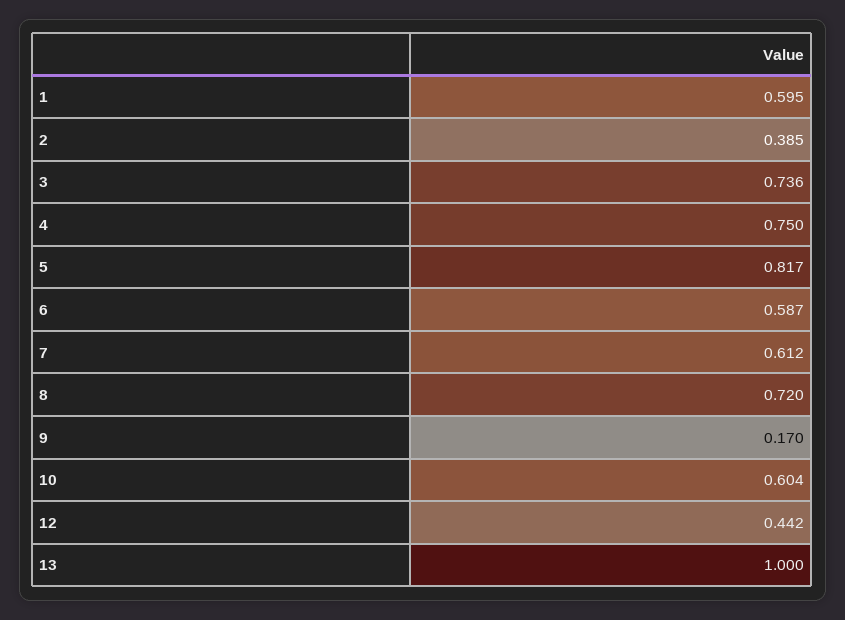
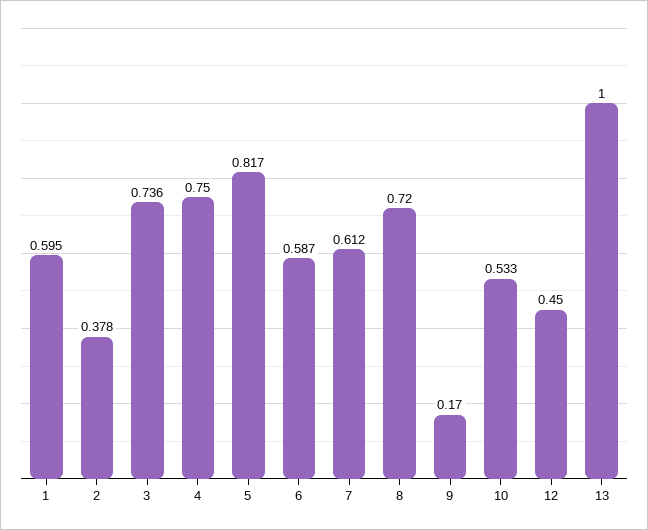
  {
    "1": 0.595,
-   "2": 0.385,
+   "2": 0.378,
    "3": 0.736,
    "4": 0.75,
    "5": 0.817,
    "6": 0.587,
    "7": 0.612,
    "8": 0.72,
    "9": 0.17,
-   "10": 0.604,
+   "10": 0.533,
-   "12": 0.442,
+   "12": 0.45,
    "13": 1
  }

